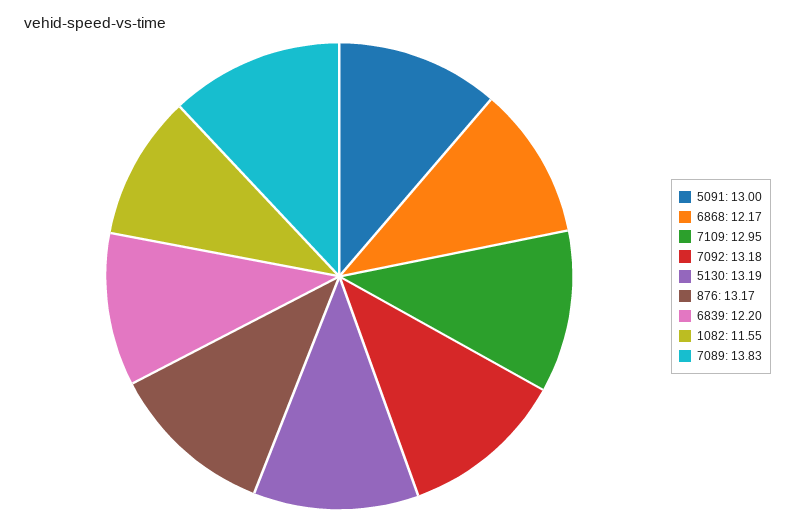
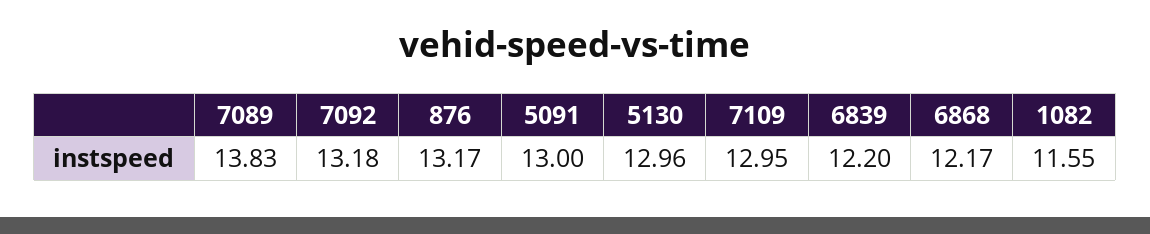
  {
    "5091": 13,
    "6868": 12.17,
    "7109": 12.95,
    "7092": 13.18,
-   "5130": 13.19,
+   "5130": 12.96,
    "876": 13.17,
    "6839": 12.2,
    "1082": 11.55,
    "7089": 13.83
  }

